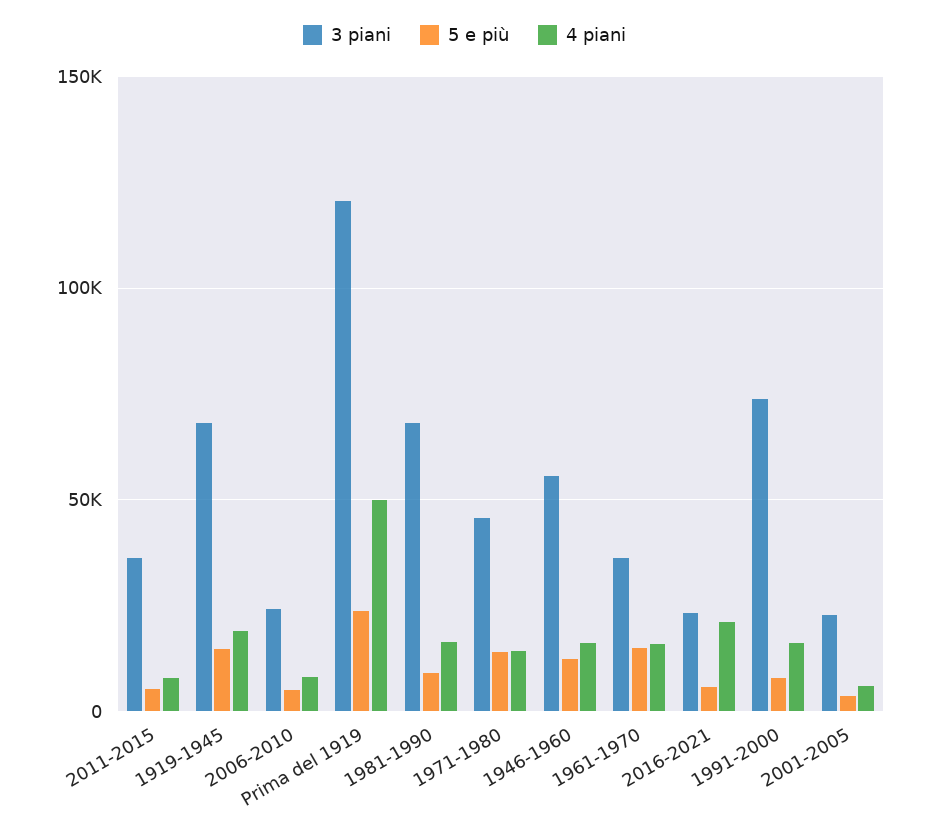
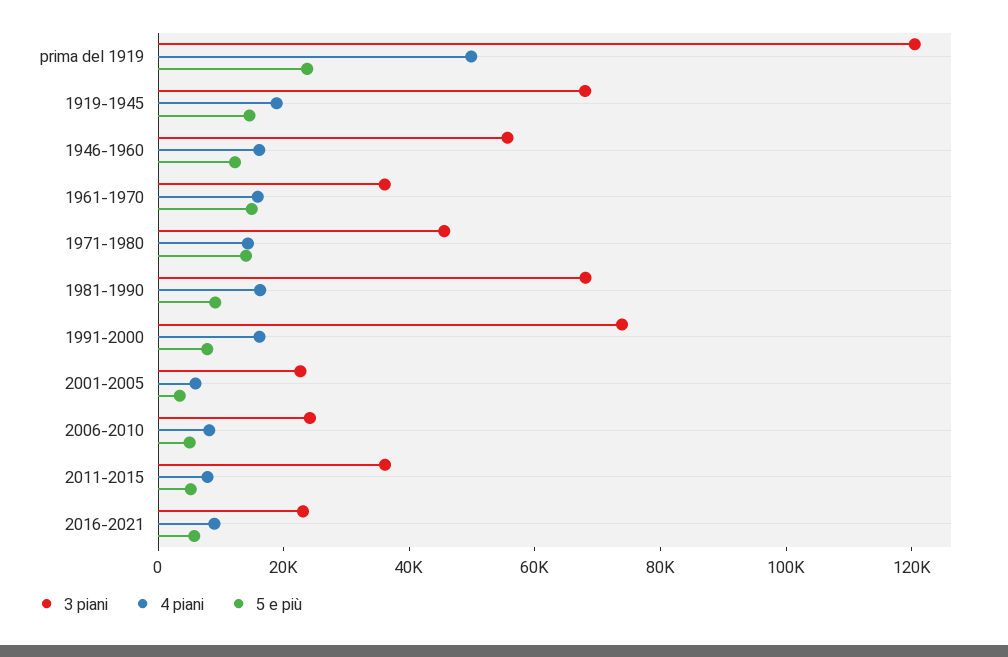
  {
    "3 piani": {
      "2011-2015": 35000,
      "1919-1945": 70000,
      "2006-2010": 25000,
      "Prima del 1919": 120000,
      "1981-1990": 70000,
      "1971-1980": 45000,
      "1946-1960": 55000,
      "1961-1970": 35000,
      "2016-2021": 25000,
      "1991-2000": 75000,
      "2001-2005": 25000
    },
    "5 e più": {
      "2011-2015": 5000,
      "1919-1945": 15000,
      "2006-2010": 5000,
      "Prima del 1919": 25000,
      "1981-1990": 10000,
      "1971-1980": 15000,
      "1946-1960": 10000,
      "1961-1970": 15000,
      "2016-2021": 5000,
      "1991-2000": 10000,
      "2001-2005": 5000
    },
    "4 piani": {
      "2011-2015": 10000,
      "1919-1945": 20000,
      "2006-2010": 10000,
      "Prima del 1919": 50000,
      "1981-1990": 15000,
      "1971-1980": 15000,
      "1946-1960": 15000,
      "1961-1970": 15000,
-     "2016-2021": 20000,
+     "2016-2021": 10000,
      "1991-2000": 15000,
      "2001-2005": 5000
    }
  }

